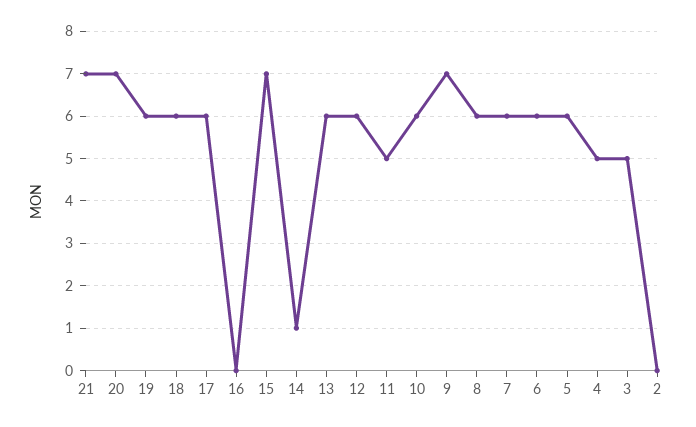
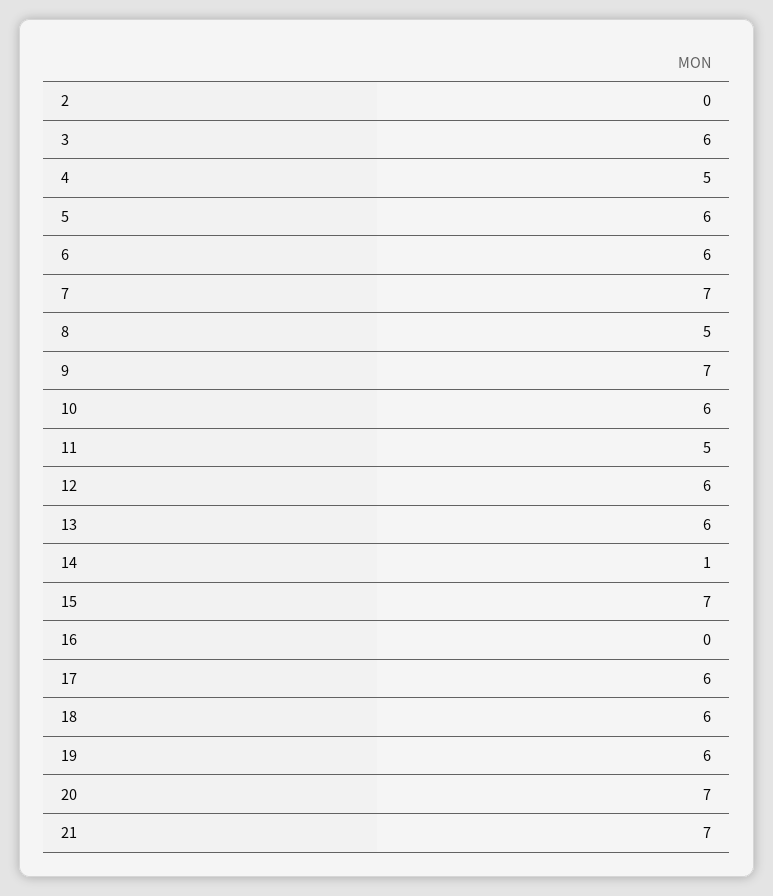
  {
    "21": 7,
    "20": 7,
    "19": 6,
    "18": 6,
    "17": 6,
    "16": 0,
    "15": 7,
    "14": 1,
    "13": 6,
    "12": 6,
    "11": 5,
    "10": 6,
    "9": 7,
-   "8": 6,
+   "8": 5,
-   "7": 6,
+   "7": 7,
    "6": 6,
    "5": 6,
    "4": 5,
-   "3": 5,
+   "3": 6,
    "2": 0
  }

